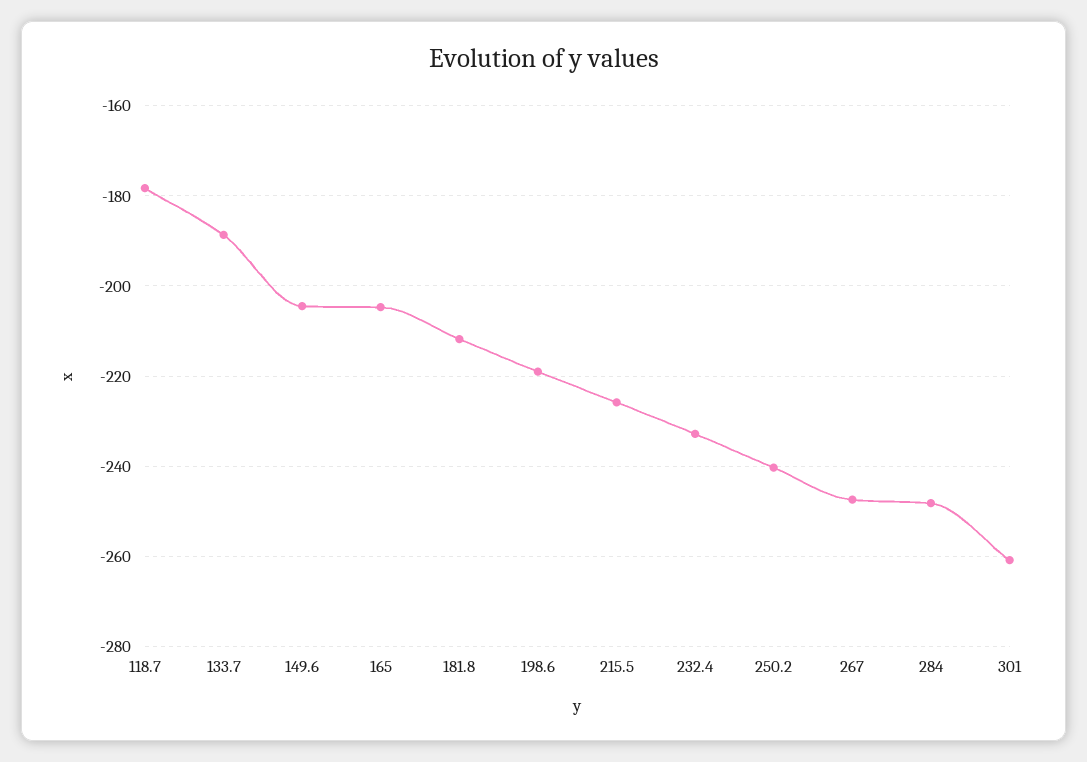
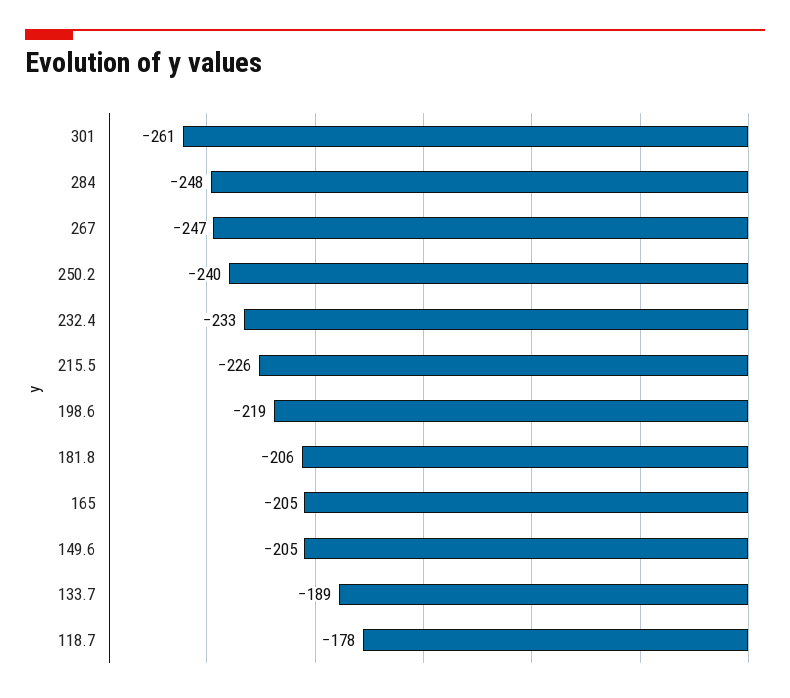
  {
    "118.7": -178,
    "133.7": -189,
    "149.6": -205,
    "165": -205,
-   "181.8": -212,
+   "181.8": -206,
    "198.6": -219,
    "215.5": -226,
    "232.4": -233,
    "250.2": -240,
    "267": -247,
    "284": -248,
    "301": -261
  }

